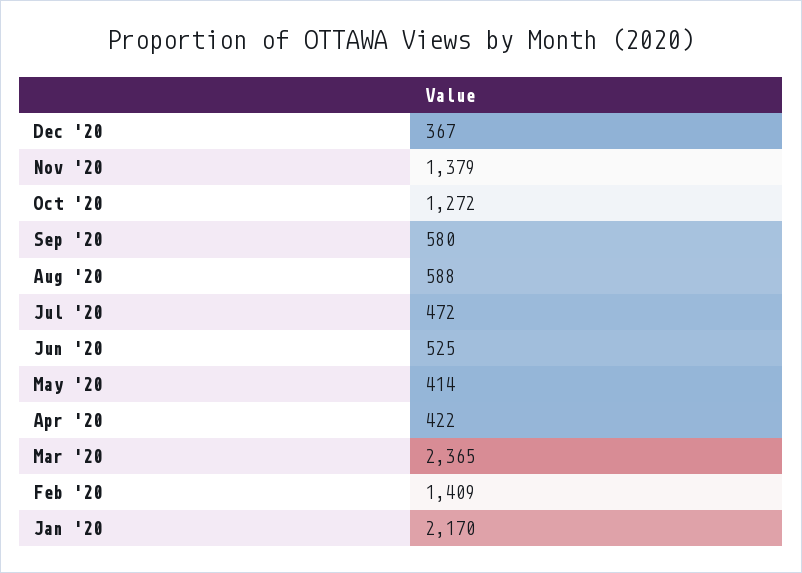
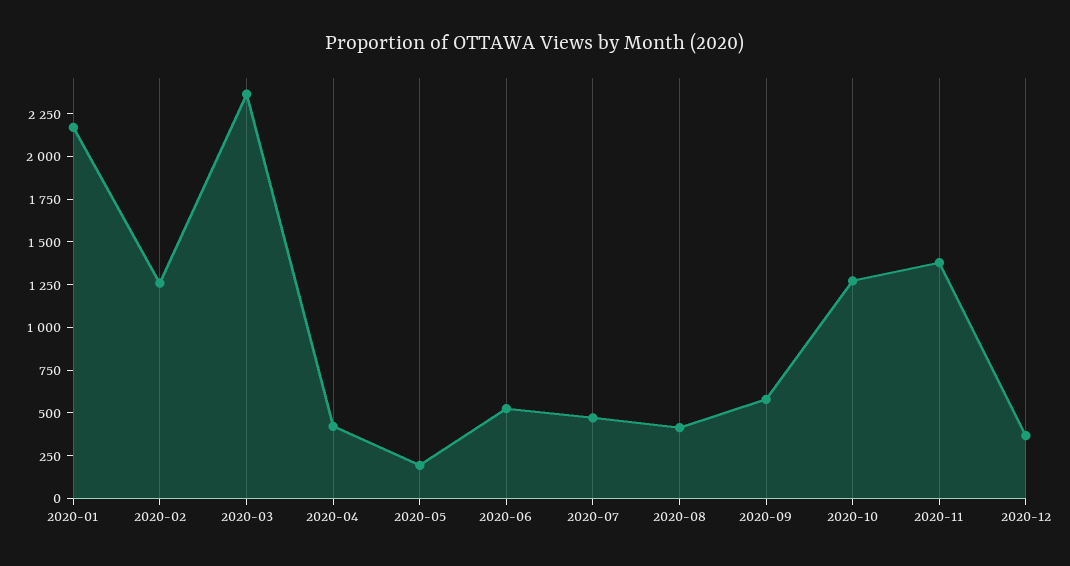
  {
    "Dec '20": 367,
    "Nov '20": 1379,
    "Oct '20": 1272,
    "Sep '20": 580,
-   "Aug '20": 588,
+   "Aug '20": 400,
    "Jul '20": 472,
    "Jun '20": 525,
-   "May '20": 414,
+   "May '20": 200,
    "Apr '20": 422,
    "Mar '20": 2365,
-   "Feb '20": 1409,
+   "Feb '20": 1250,
    "Jan '20": 2170
  }

